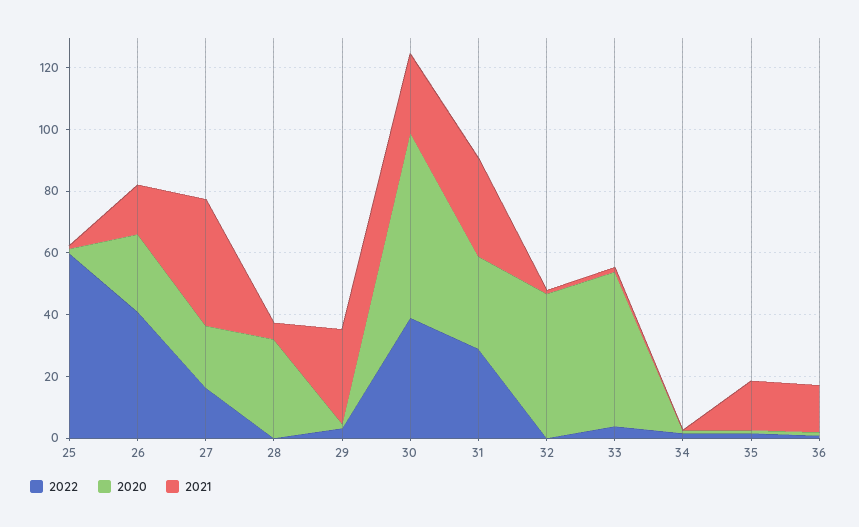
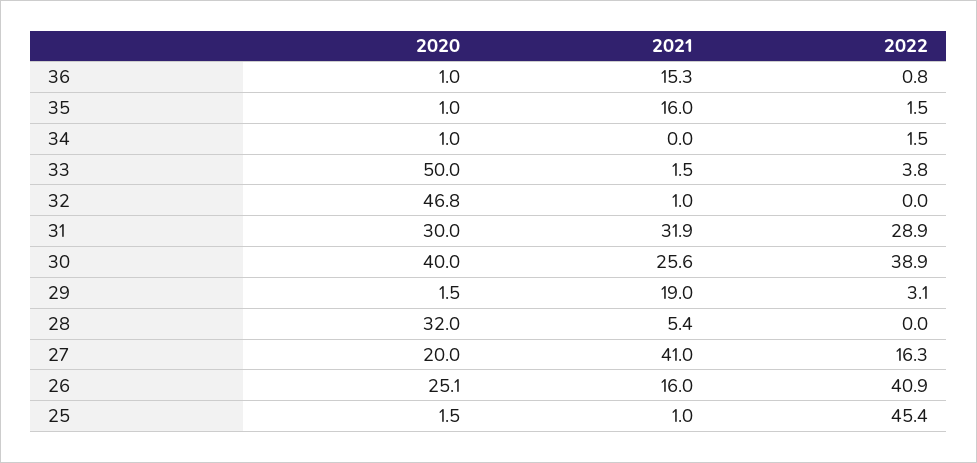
  {
    "2022": {
-     "25": 60,
+     "25": 45.4,
      "26": 40.9,
      "27": 16.3,
      "28": 0,
      "29": 3.1,
      "30": 38.9,
      "31": 28.9,
      "32": 0,
      "33": 3.8,
      "34": 1.5,
      "35": 1.5,
      "36": 0.8
    },
    "2020": {
      "25": 1.5,
      "26": 25.1,
      "27": 20,
      "28": 32,
      "29": 1.5,
-     "30": 60,
+     "30": 40,
      "31": 30,
      "32": 46.8,
      "33": 50,
      "34": 1,
      "35": 1,
      "36": 1
    },
    "2021": {
      "25": 1,
      "26": 16,
      "27": 41,
      "28": 5.4,
-     "29": 30,
+     "29": 19,
      "30": 25.6,
      "31": 31.9,
      "32": 1,
      "33": 1.5,
      "34": 0,
      "35": 16,
      "36": 15.3
    }
  }

